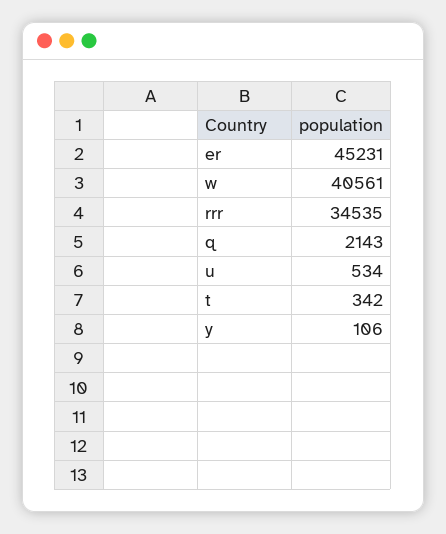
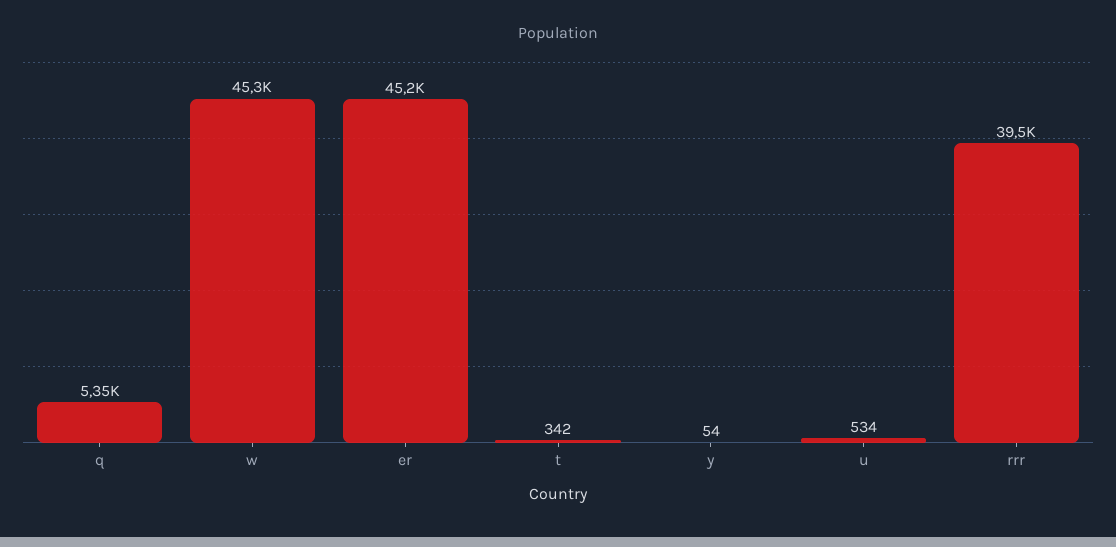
  {
    "er": 45231,
-   "w": 40561,
+   "w": 45300,
-   "rrr": 34535,
+   "rrr": 39500,
-   "q": 2143,
+   "q": 5350,
    "u": 534,
    "t": 342,
-   "y": 106
+   "y": 54
  }

